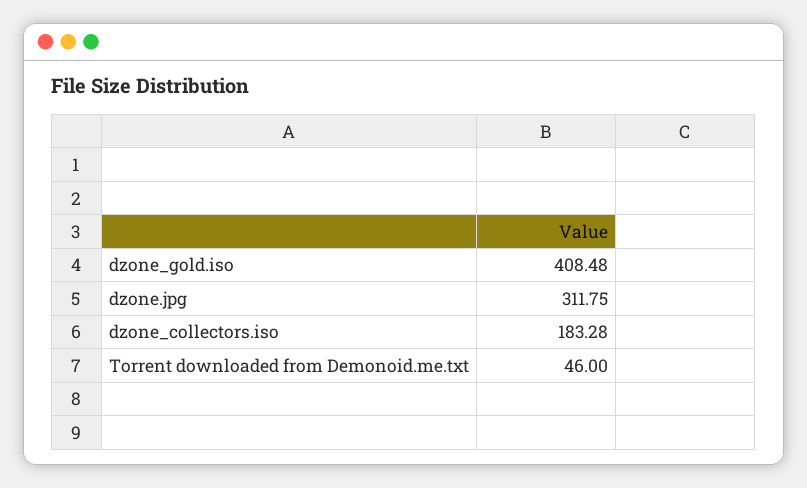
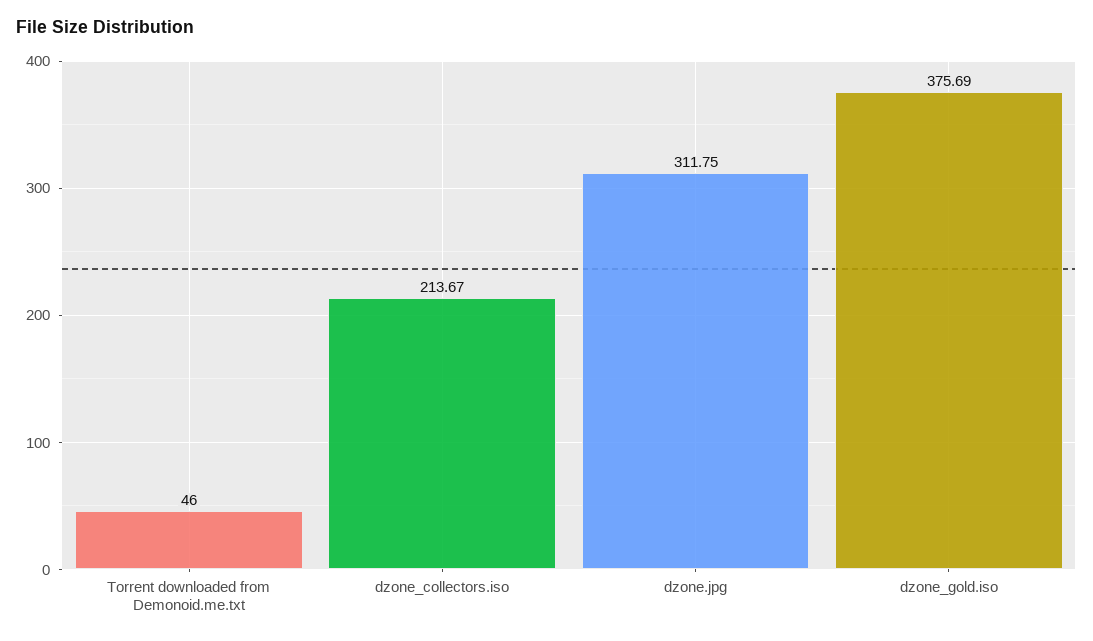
  {
-   "dzone_gold.iso": 408.48,
+   "dzone_gold.iso": 375.69,
    "dzone.jpg": 311.75,
-   "dzone_collectors.iso": 183.28,
+   "dzone_collectors.iso": 213.67,
    "Torrent downloaded from Demonoid.me.txt": 46
  }

